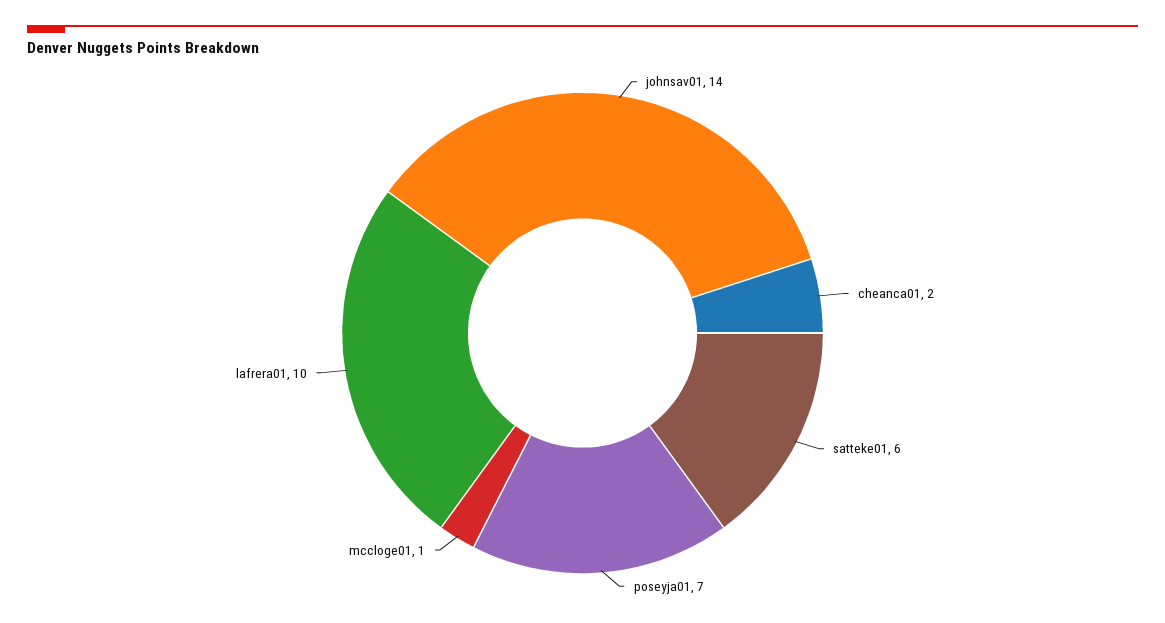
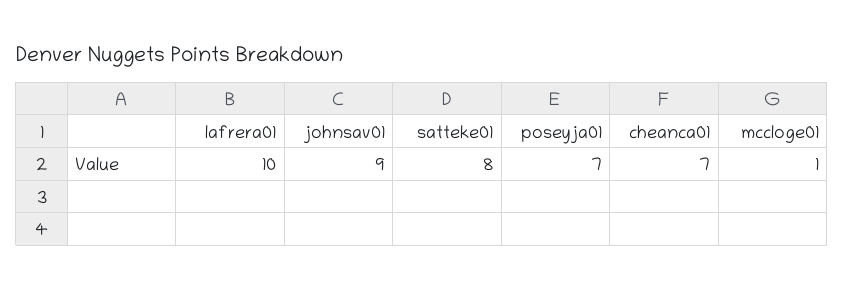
  {
-   "johnsav01": 14,
+   "johnsav01": 9,
-   "cheanca01": 2,
+   "cheanca01": 7,
-   "satteke01": 6,
+   "satteke01": 8,
    "poseyja01": 7,
    "mccloge01": 1,
    "lafrera01": 10
  }

